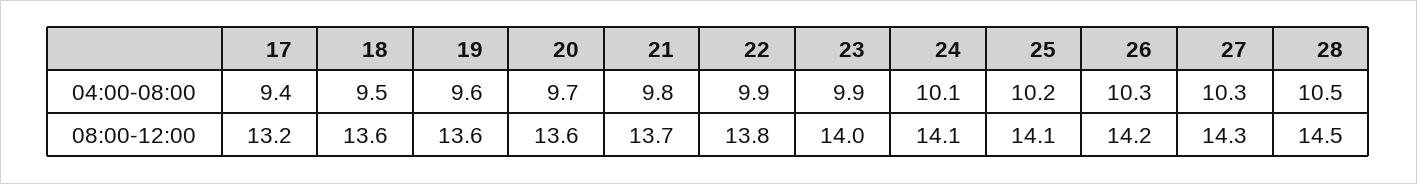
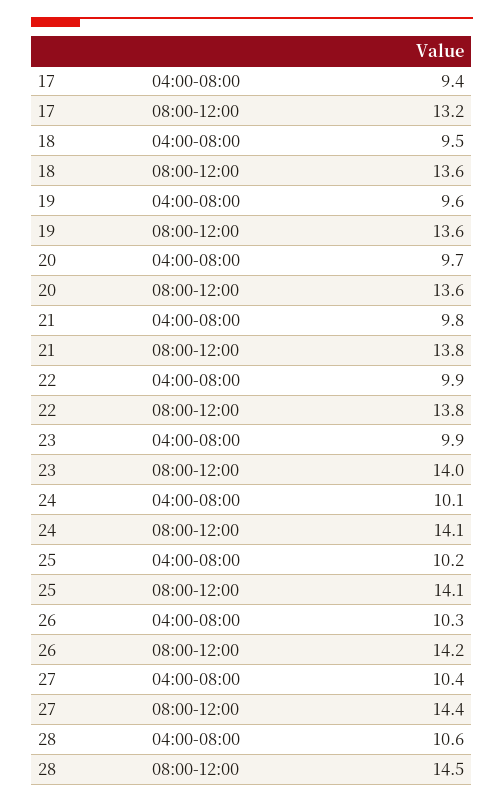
  {
    "17": {
      "04:00-08:00": 9.4,
      "08:00-12:00": 13.2
    },
    "18": {
      "04:00-08:00": 9.5,
      "08:00-12:00": 13.6
    },
    "19": {
      "04:00-08:00": 9.6,
      "08:00-12:00": 13.6
    },
    "20": {
      "04:00-08:00": 9.7,
      "08:00-12:00": 13.6
    },
    "21": {
      "04:00-08:00": 9.8,
-     "08:00-12:00": 13.7
+     "08:00-12:00": 13.8
    },
    "22": {
      "04:00-08:00": 9.9,
      "08:00-12:00": 13.8
    },
    "23": {
      "04:00-08:00": 9.9,
      "08:00-12:00": 14
    },
    "24": {
      "04:00-08:00": 10.1,
      "08:00-12:00": 14.1
    },
    "25": {
      "04:00-08:00": 10.2,
      "08:00-12:00": 14.1
    },
    "26": {
      "04:00-08:00": 10.3,
      "08:00-12:00": 14.2
    },
    "27": {
-     "04:00-08:00": 10.3,
+     "04:00-08:00": 10.4,
-     "08:00-12:00": 14.3
+     "08:00-12:00": 14.4
    },
    "28": {
-     "04:00-08:00": 10.5,
+     "04:00-08:00": 10.6,
      "08:00-12:00": 14.5
    }
  }

